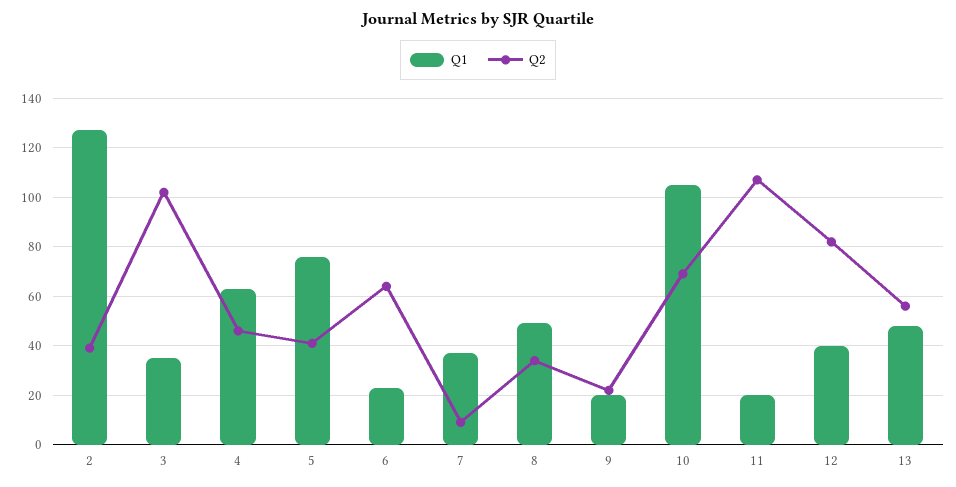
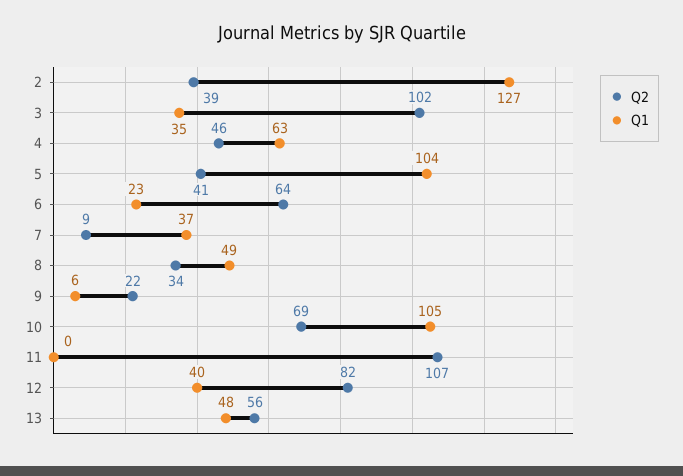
  {
    "Q1": {
      "2": 127,
      "3": 35,
      "4": 63,
-     "5": 75,
+     "5": 104,
      "6": 23,
      "7": 37,
      "8": 49,
-     "9": 20,
+     "9": 6,
      "10": 105,
-     "11": 20,
+     "11": 0,
      "12": 40,
      "13": 48
    },
    "Q2": {
      "2": 39,
      "3": 102,
      "4": 46,
      "5": 41,
      "6": 64,
      "7": 9,
      "8": 34,
      "9": 22,
      "10": 69,
      "11": 107,
      "12": 82,
      "13": 56
    }
  }

